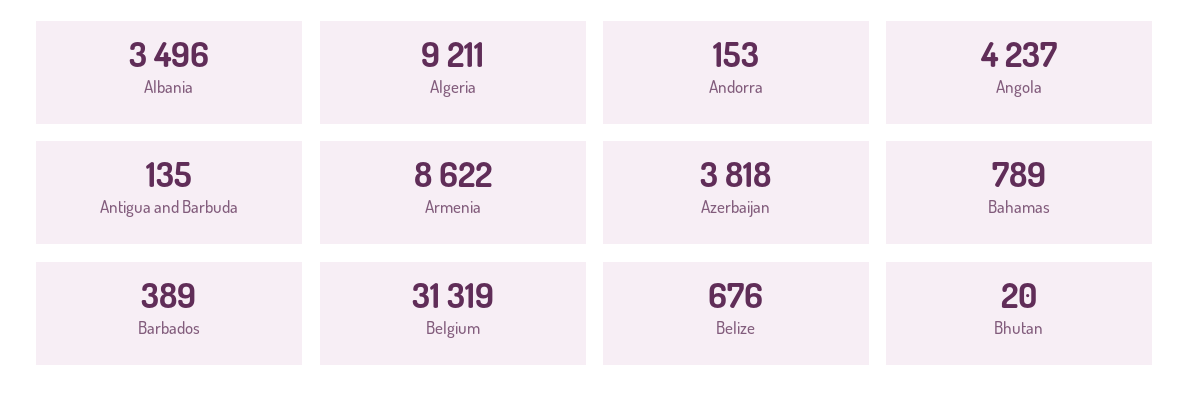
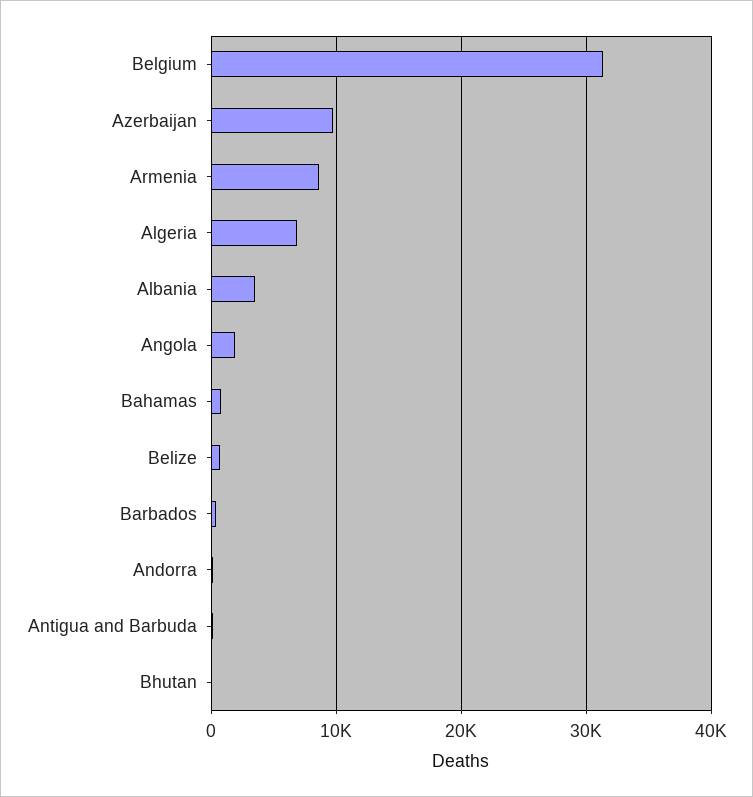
  {
    "Albania": 3496,
-   "Algeria": 9211,
+   "Algeria": 7000,
    "Andorra": 153,
-   "Angola": 4237,
+   "Angola": 2000,
    "Antigua and Barbuda": 135,
    "Armenia": 8622,
-   "Azerbaijan": 3818,
+   "Azerbaijan": 10000,
    "Bahamas": 789,
    "Barbados": 389,
    "Belgium": 31319,
    "Belize": 676,
    "Bhutan": 20
  }

